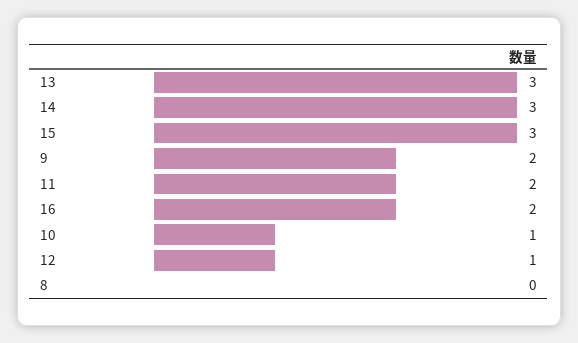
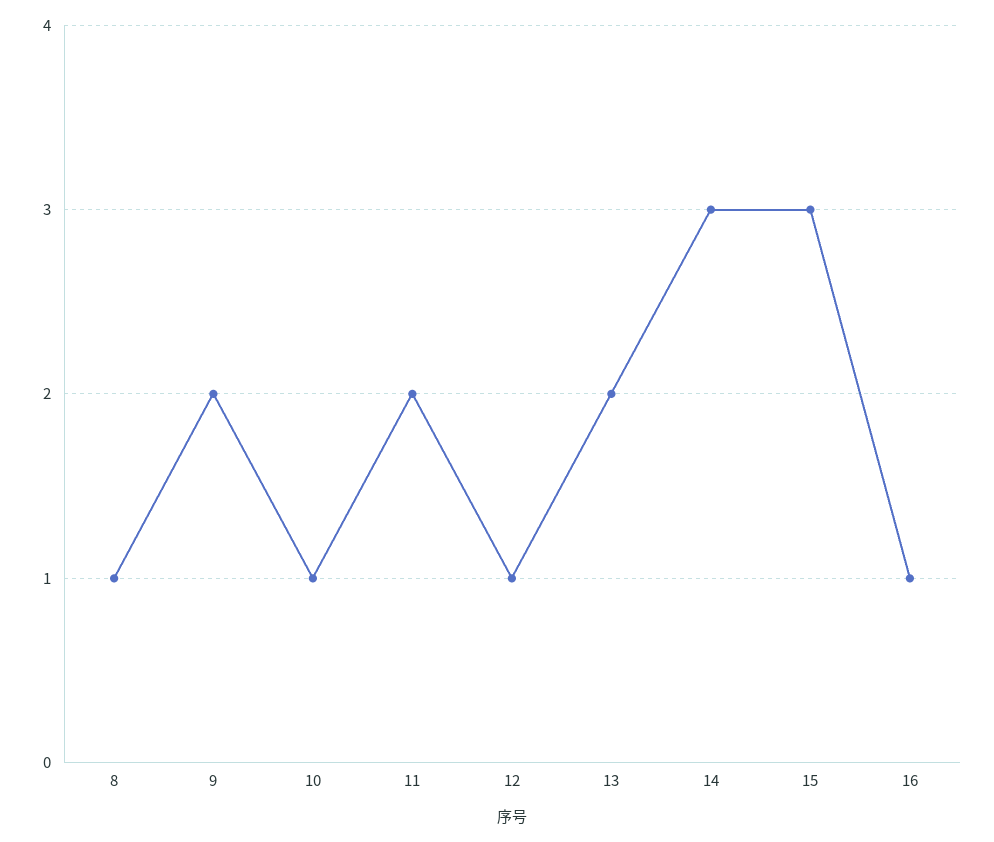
  {
-   "13": 3,
+   "13": 2,
    "14": 3,
    "15": 3,
    "9": 2,
    "11": 2,
-   "16": 2,
+   "16": 1,
    "10": 1,
    "12": 1,
-   "8": 0
+   "8": 1
  }

